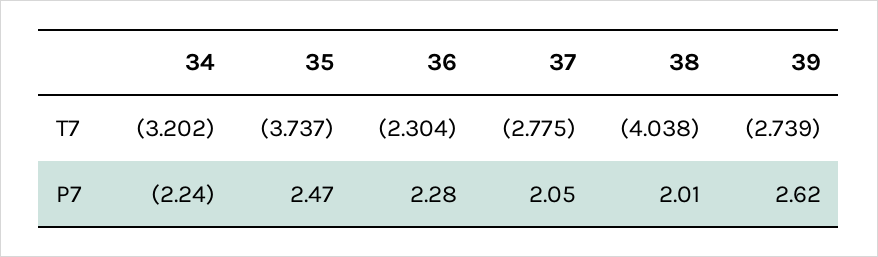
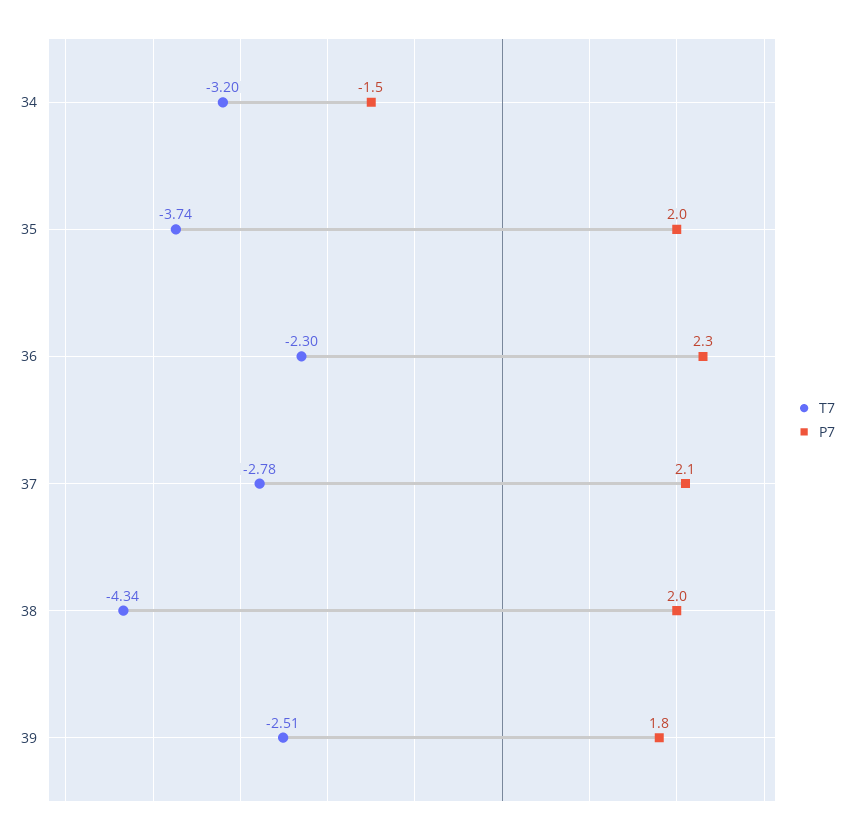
  {
    "T7": {
      "34": -3.202,
      "35": -3.737,
      "36": -2.304,
      "37": -2.775,
-     "38": -4.038,
+     "38": -4.34,
-     "39": -2.739
+     "39": -2.51
    },
    "P7": {
-     "34": -2.24,
+     "34": -1.5,
-     "35": 2.47,
+     "35": 2,
      "36": 2.28,
      "37": 2.05,
      "38": 2.01,
-     "39": 2.62
+     "39": 1.8
    }
  }

